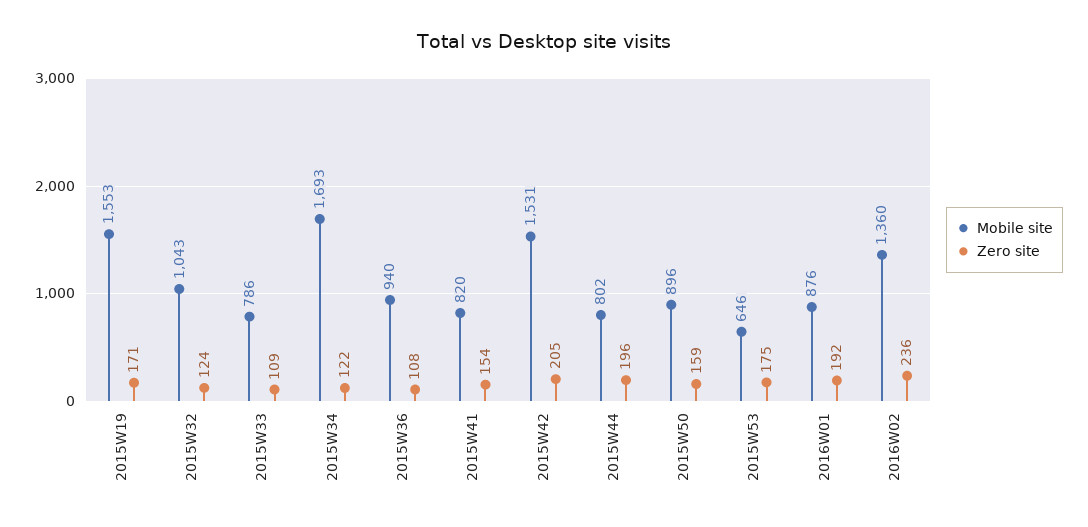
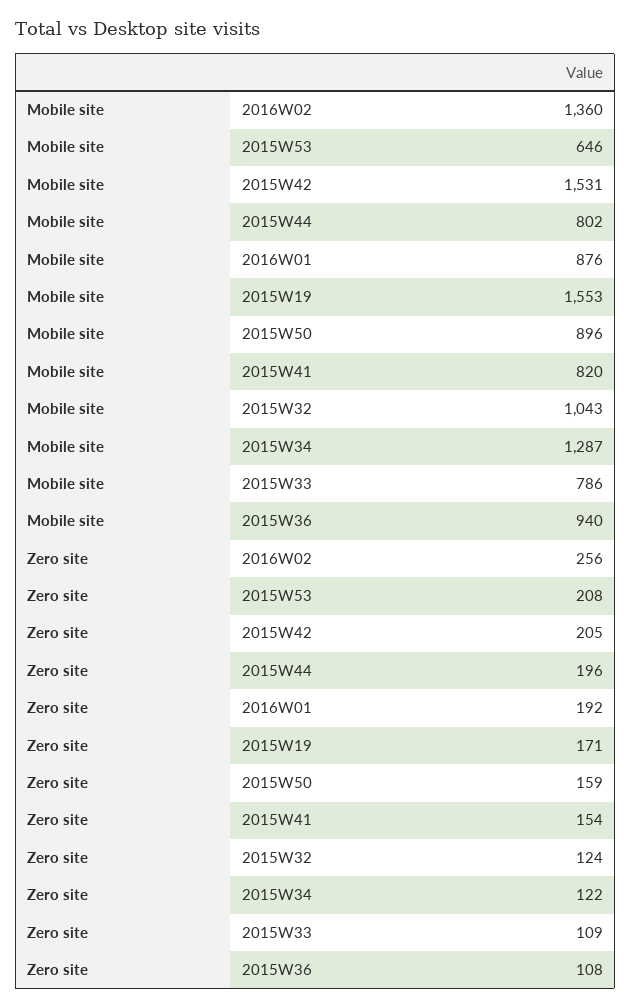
  {
    "Mobile site": {
      "2015W19": 1553,
      "2015W32": 1043,
      "2015W33": 786,
-     "2015W34": 1693,
+     "2015W34": 1287,
      "2015W36": 940,
      "2015W41": 820,
      "2015W42": 1531,
      "2015W44": 802,
      "2015W50": 896,
      "2015W53": 646,
      "2016W01": 876,
      "2016W02": 1360
    },
    "Zero site": {
      "2015W19": 171,
      "2015W32": 124,
      "2015W33": 109,
      "2015W34": 122,
      "2015W36": 108,
      "2015W41": 154,
      "2015W42": 205,
      "2015W44": 196,
      "2015W50": 159,
-     "2015W53": 175,
+     "2015W53": 208,
      "2016W01": 192,
-     "2016W02": 236
+     "2016W02": 256
    }
  }

